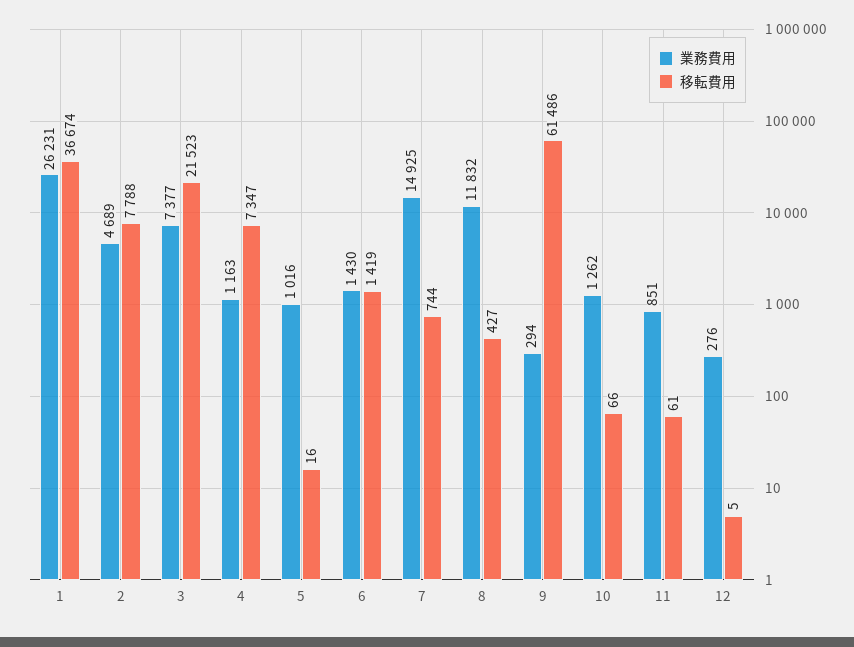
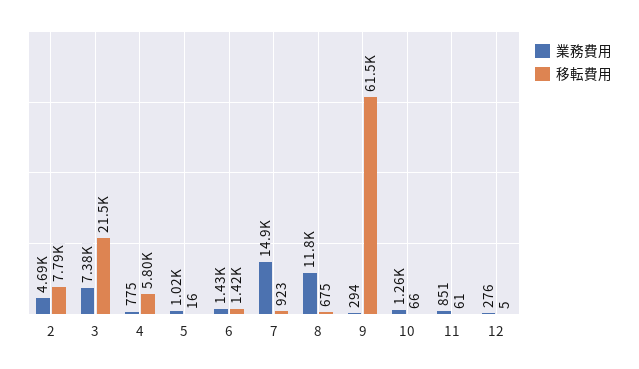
  {
    "業務費用": {
-     "1": 26231,
      "2": 4689,
      "3": 7377,
-     "4": 1163,
+     "4": 775,
      "5": 1016,
      "6": 1430,
      "7": 14925,
      "8": 11832,
      "9": 294,
      "10": 1262,
      "11": 851,
      "12": 276
    },
    "移転費用": {
-     "1": 36674,
      "2": 7788,
      "3": 21523,
-     "4": 7347,
+     "4": 5800,
      "5": 16,
      "6": 1419,
-     "7": 744,
+     "7": 923,
-     "8": 427,
+     "8": 675,
      "9": 61486,
      "10": 66,
      "11": 61,
      "12": 5
    }
  }

